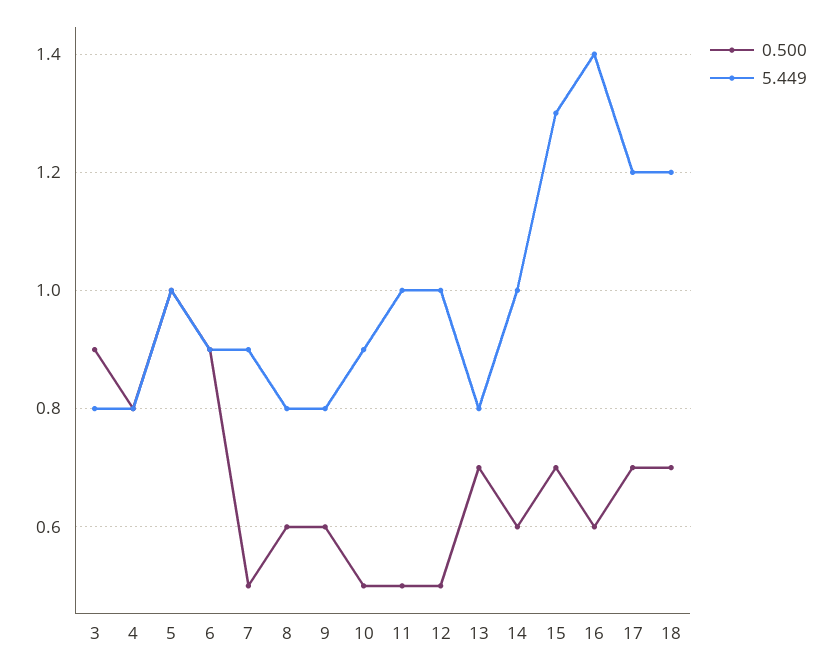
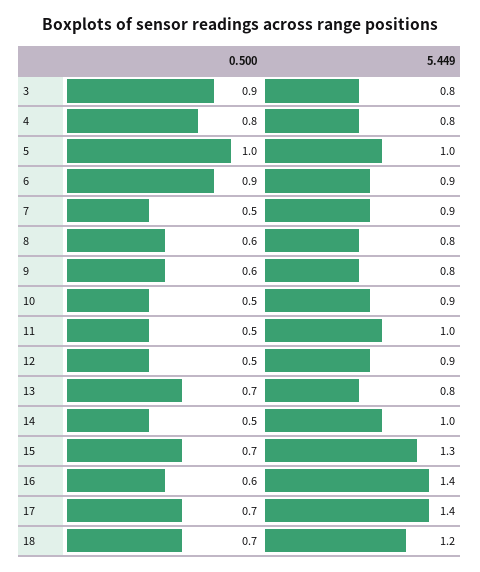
  {
    "0.500": {
      "3": 0.9,
      "4": 0.8,
      "5": 1,
      "6": 0.9,
      "7": 0.5,
      "8": 0.6,
      "9": 0.6,
      "10": 0.5,
      "11": 0.5,
      "12": 0.5,
      "13": 0.7,
-     "14": 0.6,
+     "14": 0.5,
      "15": 0.7,
      "16": 0.6,
      "17": 0.7,
      "18": 0.7
    },
    "5.449": {
      "3": 0.8,
      "4": 0.8,
      "5": 1,
      "6": 0.9,
      "7": 0.9,
      "8": 0.8,
      "9": 0.8,
      "10": 0.9,
      "11": 1,
-     "12": 1,
+     "12": 0.9,
      "13": 0.8,
      "14": 1,
      "15": 1.3,
      "16": 1.4,
-     "17": 1.2,
+     "17": 1.4,
      "18": 1.2
    }
  }

